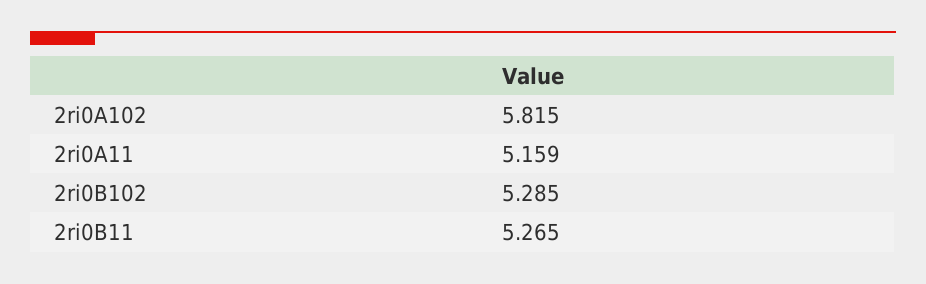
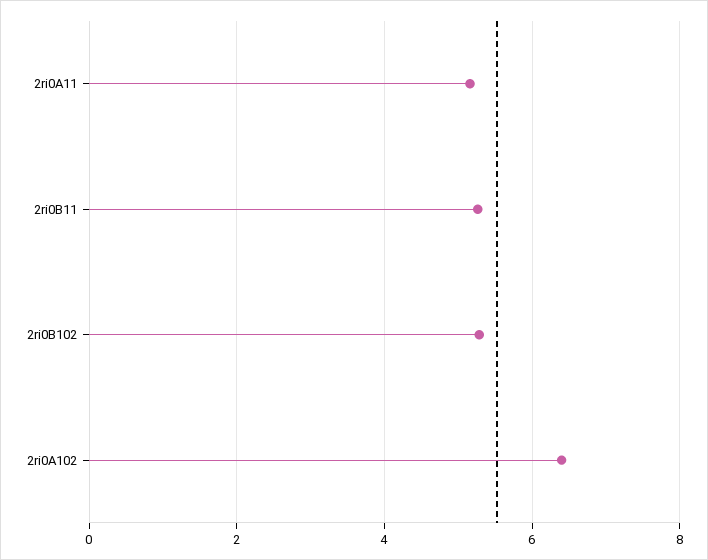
  {
-   "2ri0A102": 5.815,
+   "2ri0A102": 6.4,
    "2ri0A11": 5.159,
    "2ri0B102": 5.285,
    "2ri0B11": 5.265
  }

